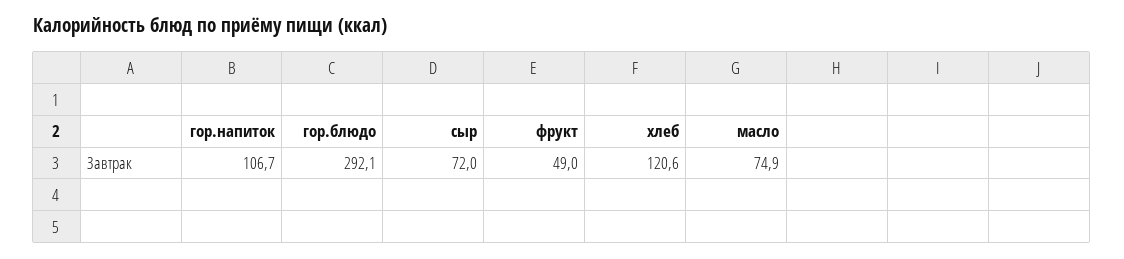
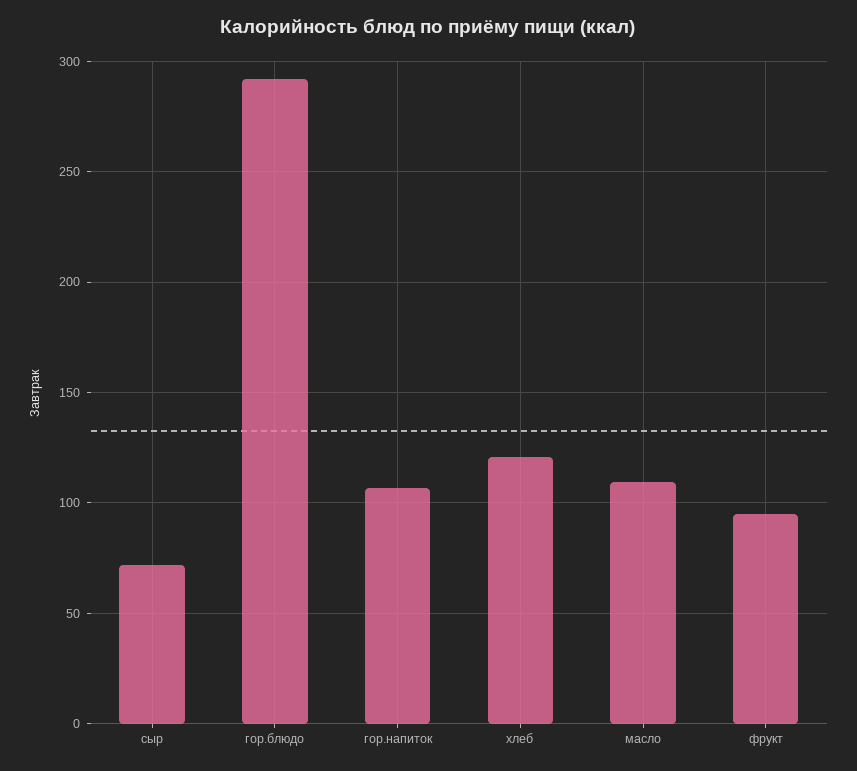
  {
    "гор.напиток": 106.7,
    "гор.блюдо": 292.1,
    "сыр": 72,
-   "фрукт": 49,
+   "фрукт": 95,
    "хлеб": 120.6,
-   "масло": 74.9
+   "масло": 110
  }

